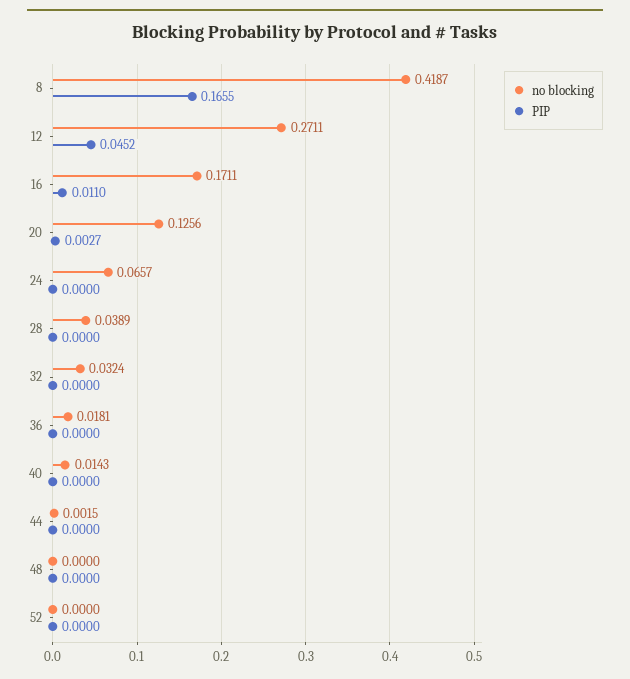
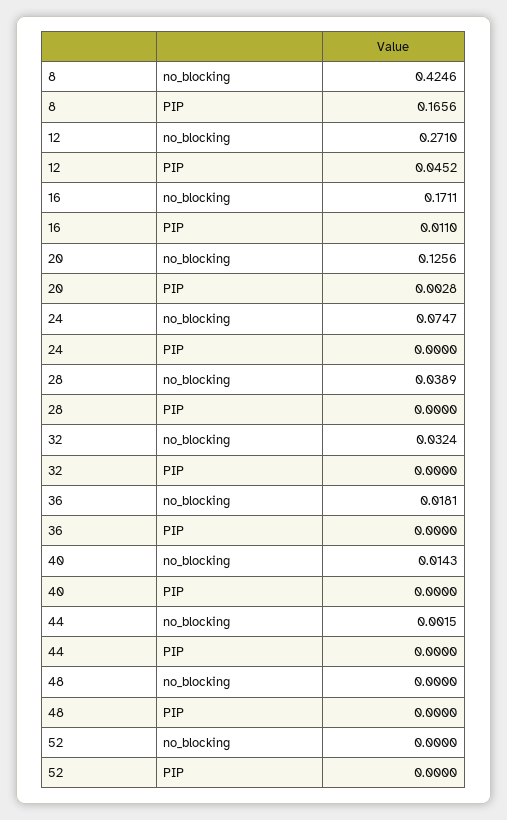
  {
    "no blocking": {
-     "8": 0.4187,
+     "8": 0.4246,
-     "12": 0.2711,
+     "12": 0.271,
      "16": 0.1711,
      "20": 0.1256,
-     "24": 0.0657,
+     "24": 0.0747,
      "28": 0.0389,
      "32": 0.0324,
      "36": 0.0181,
      "40": 0.0143,
      "44": 0.0015,
      "48": 0,
      "52": 0
    },
    "PIP": {
-     "8": 0.1655,
+     "8": 0.1656,
      "12": 0.0452,
      "16": 0.011,
-     "20": 0.0027,
+     "20": 0.0028,
      "24": 0,
      "28": 0,
      "32": 0,
      "36": 0,
      "40": 0,
      "44": 0,
      "48": 0,
      "52": 0
    }
  }

